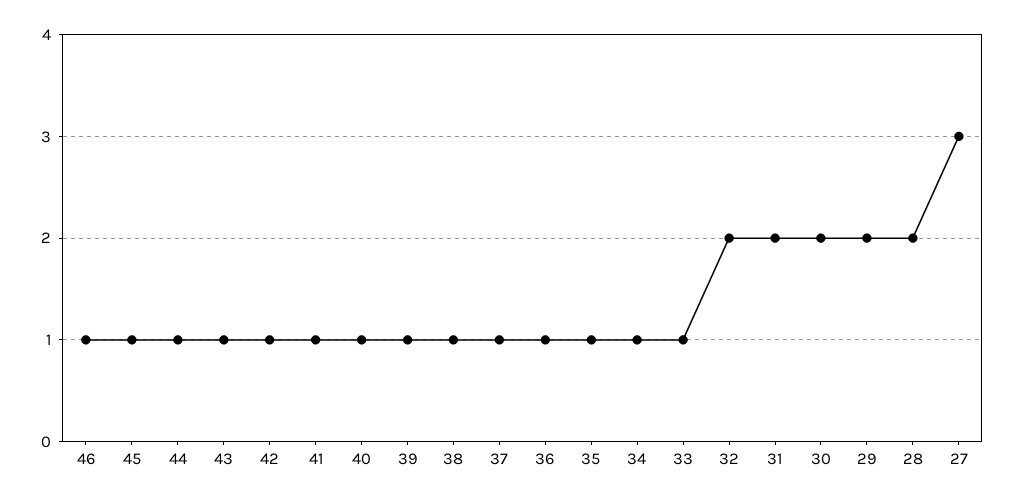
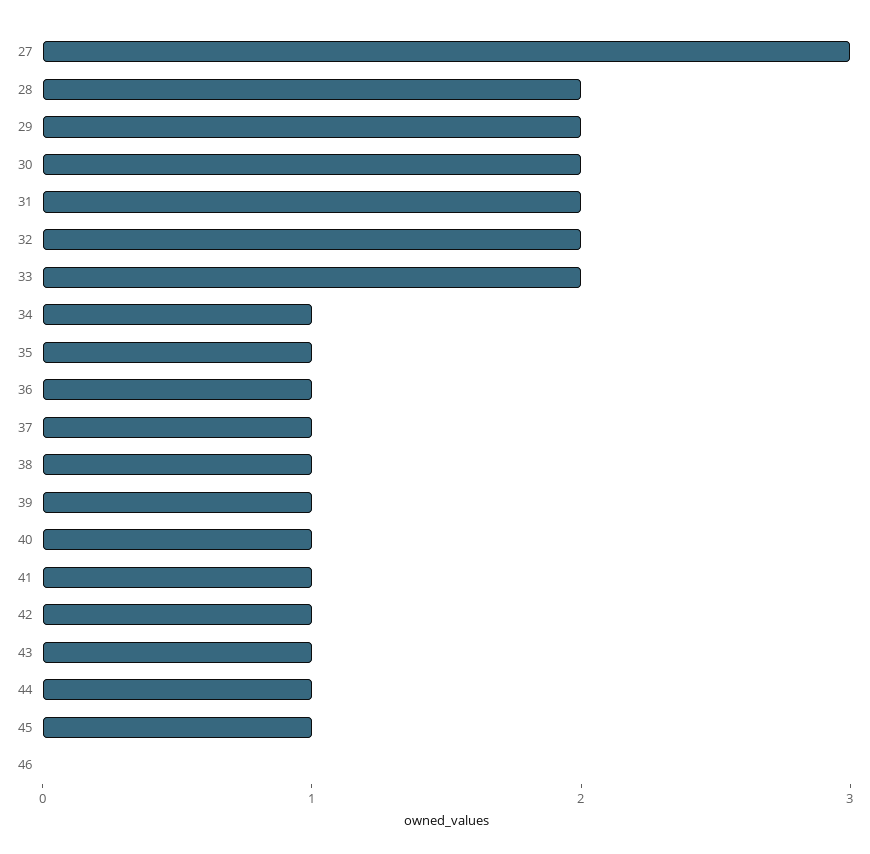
  {
-   "46": 1,
+   "46": 0,
    "45": 1,
    "44": 1,
    "43": 1,
    "42": 1,
    "41": 1,
    "40": 1,
    "39": 1,
    "38": 1,
    "37": 1,
    "36": 1,
    "35": 1,
    "34": 1,
-   "33": 1,
+   "33": 2,
    "32": 2,
    "31": 2,
    "30": 2,
    "29": 2,
    "28": 2,
    "27": 3
  }

